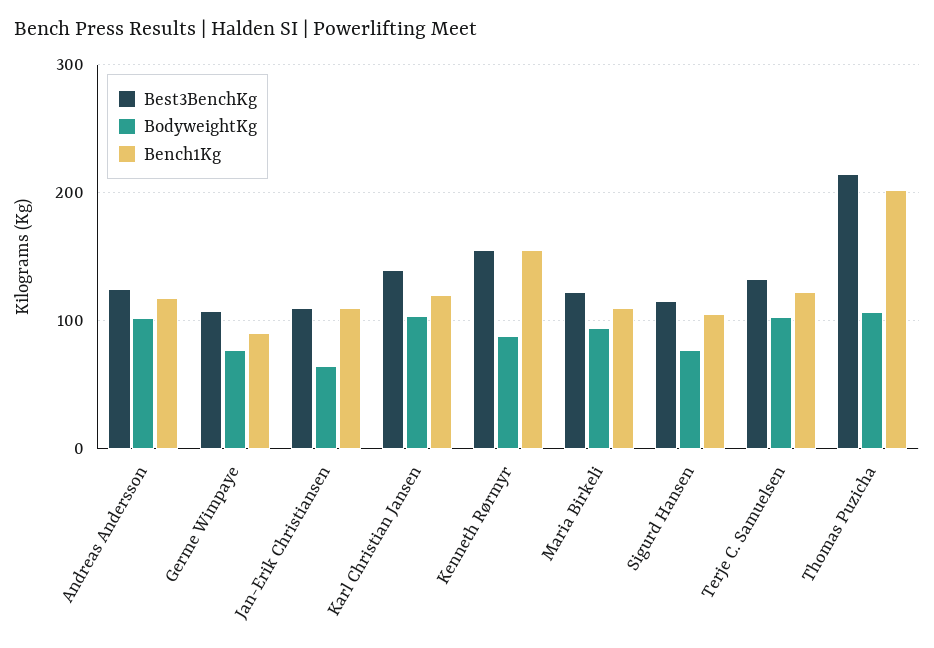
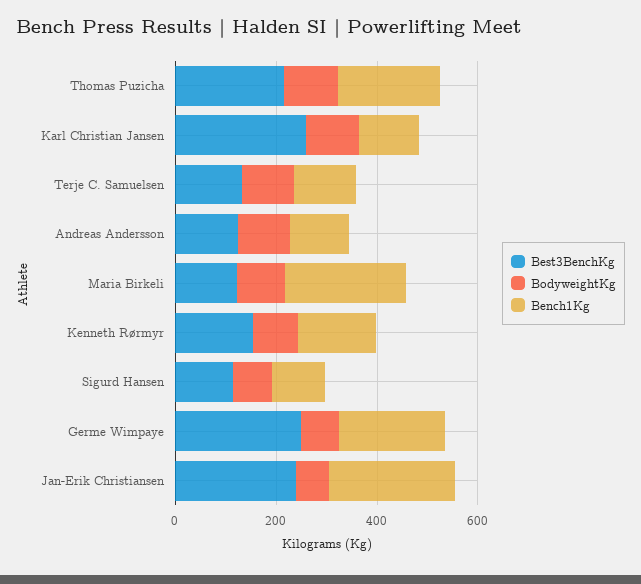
  {
    "Best3BenchKg": {
      "Andreas Andersson": 130,
-     "Germe Wimpaye": 110,
+     "Germe Wimpaye": 250,
-     "Jan-Erik Christiansen": 110,
+     "Jan-Erik Christiansen": 250,
-     "Karl Christian Jansen": 140,
+     "Karl Christian Jansen": 250,
      "Kenneth Rørmyr": 160,
      "Maria Birkeli": 120,
      "Sigurd Hansen": 120,
      "Terje C. Samuelsen": 130,
      "Thomas Puzicha": 220
    },
    "BodyweightKg": {
      "Andreas Andersson": 100,
      "Germe Wimpaye": 80,
      "Jan-Erik Christiansen": 60,
      "Karl Christian Jansen": 100,
      "Kenneth Rørmyr": 90,
      "Maria Birkeli": 90,
      "Sigurd Hansen": 80,
      "Terje C. Samuelsen": 100,
      "Thomas Puzicha": 110
    },
    "Bench1Kg": {
      "Andreas Andersson": 120,
-     "Germe Wimpaye": 90,
+     "Germe Wimpaye": 200,
-     "Jan-Erik Christiansen": 110,
+     "Jan-Erik Christiansen": 250,
      "Karl Christian Jansen": 120,
      "Kenneth Rørmyr": 160,
-     "Maria Birkeli": 110,
+     "Maria Birkeli": 250,
      "Sigurd Hansen": 110,
      "Terje C. Samuelsen": 120,
      "Thomas Puzicha": 200
    }
  }

